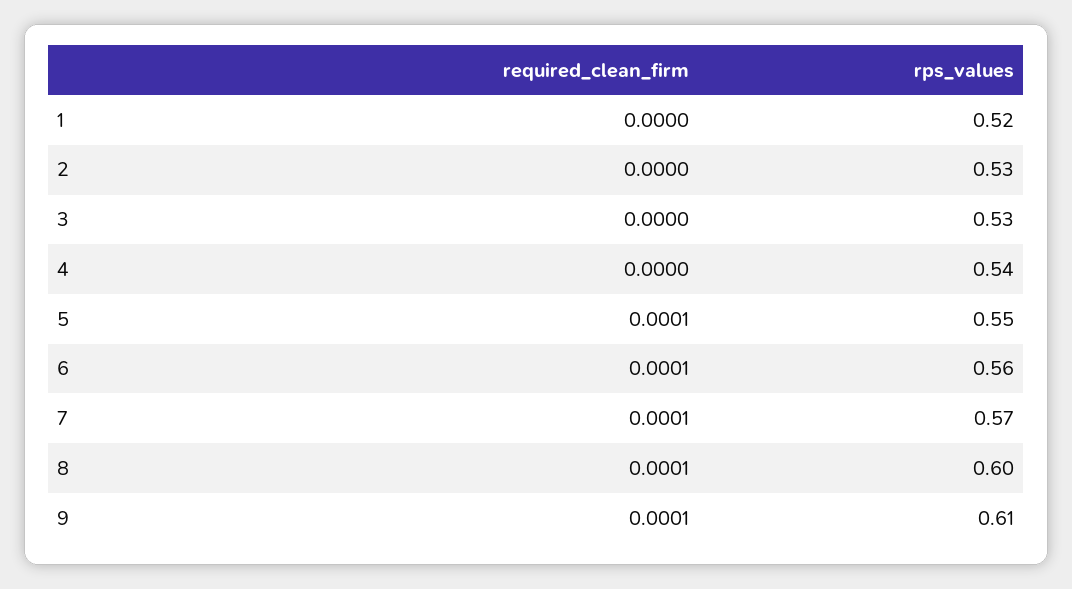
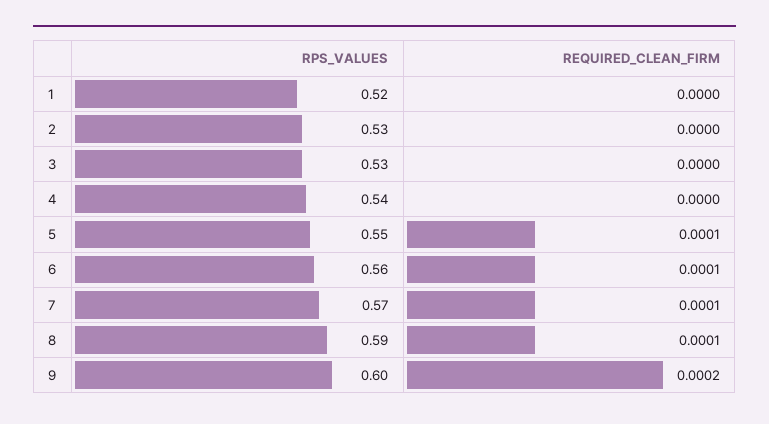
  {
    "required_clean_firm": {
      "1": 0,
      "2": 0,
      "3": 0,
      "4": 0,
      "5": 0.0001,
      "6": 0.0001,
      "7": 0.0001,
      "8": 0.0001,
-     "9": 0.0001
+     "9": 0.0002
    },
    "rps_values": {
      "1": 0.52,
      "2": 0.53,
      "3": 0.53,
      "4": 0.54,
      "5": 0.55,
      "6": 0.56,
      "7": 0.57,
-     "8": 0.6,
+     "8": 0.59,
-     "9": 0.61
+     "9": 0.6
    }
  }

